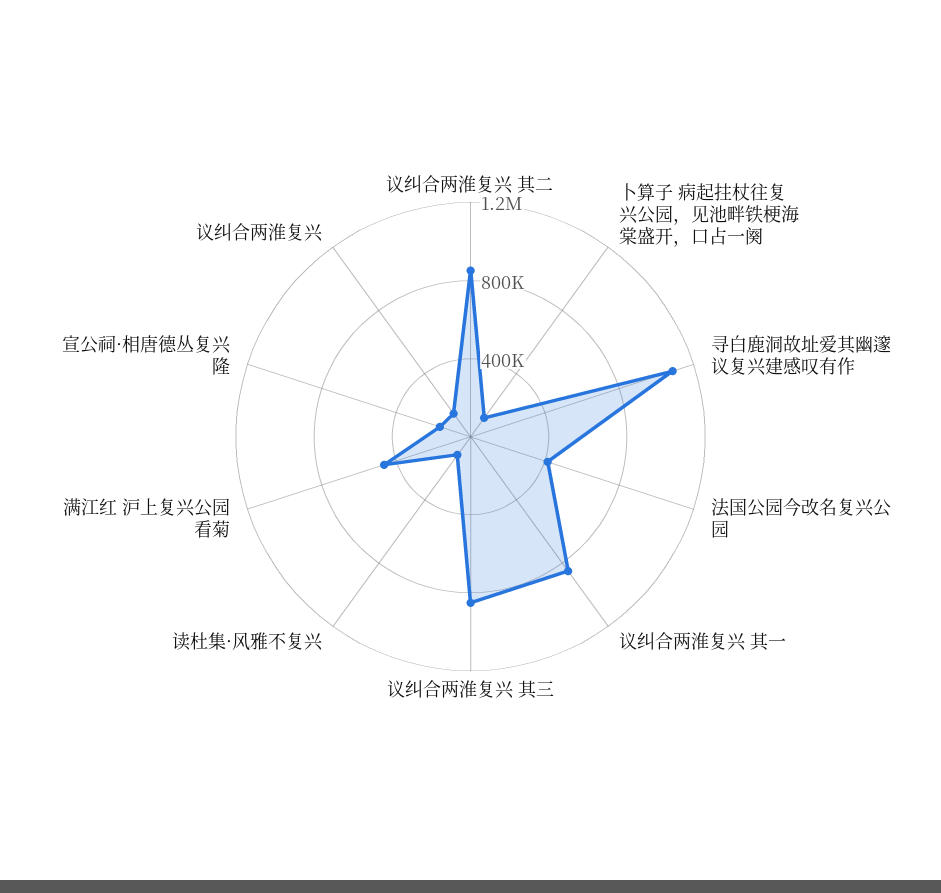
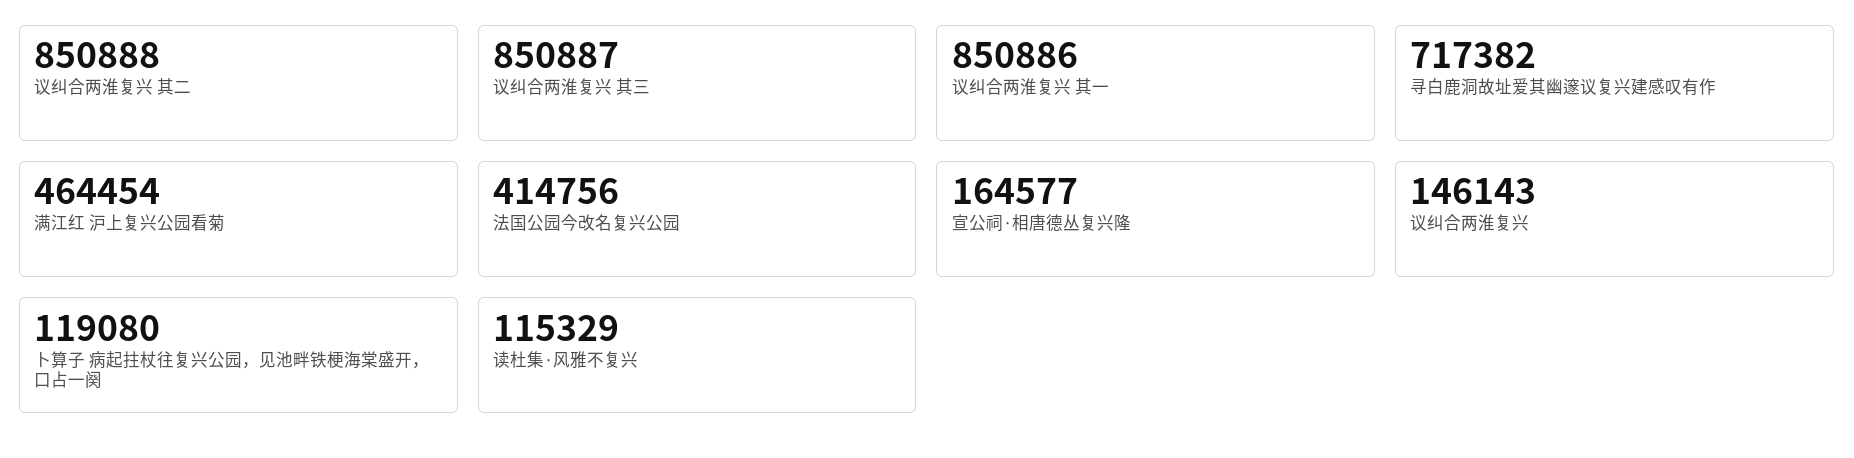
  {
    "议纠合两淮复兴 其二": 850888,
    "卜算子 病起拄杖往复兴公园，见池畔铁梗海棠盛开，口占一阕": 119080,
-   "寻白鹿洞故址爱其幽邃议复兴建感叹有作": 1100000,
+   "寻白鹿洞故址爱其幽邃议复兴建感叹有作": 717382,
    "法国公园今改名复兴公园": 414756,
    "议纠合两淮复兴 其一": 850886,
    "议纠合两淮复兴 其三": 850887,
    "读杜集·风雅不复兴": 115329,
    "满江红 沪上复兴公园看菊": 464454,
    "宣公祠·相唐德丛复兴隆": 164577,
    "议纠合两淮复兴": 146143
  }

